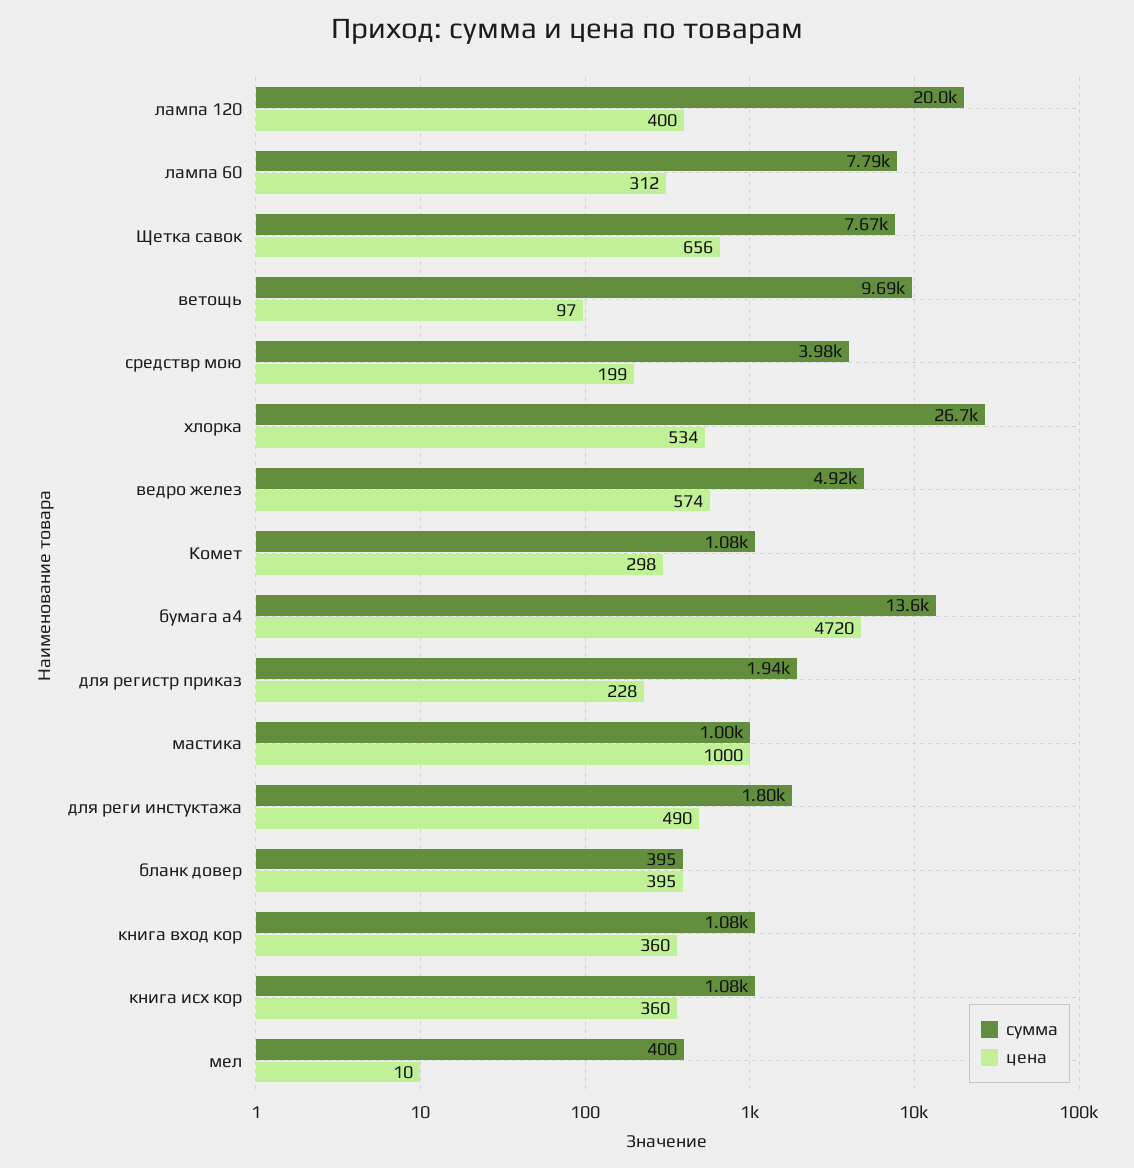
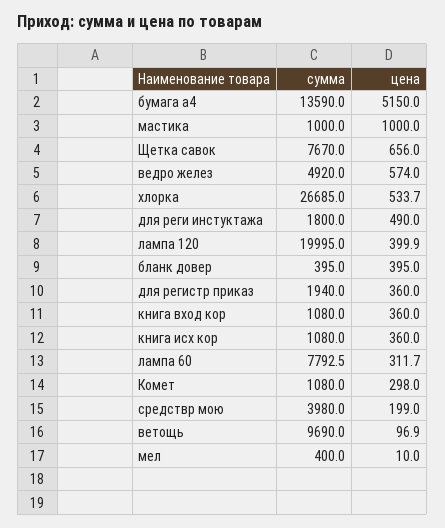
  {
    "сумма": {
      "лампа 120": 19995,
      "лампа 60": 7792.5,
      "Щетка савок": 7670,
      "ветощь": 9690,
      "средствр мою": 3980,
      "хлорка": 26685,
      "ведро желез": 4920,
      "Комет": 1080,
      "бумага а4": 13590,
      "для регистр приказ": 1940,
      "мастика": 1000,
      "для реги инстуктажа": 1800,
      "бланк довер": 395,
      "книга вход кор": 1080,
      "книга исх кор": 1080,
      "мел": 400
    },
    "цена": {
      "лампа 120": 399.9,
      "лампа 60": 311.7,
      "Щетка савок": 656,
      "ветощь": 96.9,
      "средствр мою": 199,
      "хлорка": 533.7,
      "ведро желез": 574,
      "Комет": 298,
-     "бумага а4": 4720,
+     "бумага а4": 5150,
-     "для регистр приказ": 228,
+     "для регистр приказ": 360,
      "мастика": 1000,
      "для реги инстуктажа": 490,
      "бланк довер": 395,
      "книга вход кор": 360,
      "книга исх кор": 360,
      "мел": 10
    }
  }

